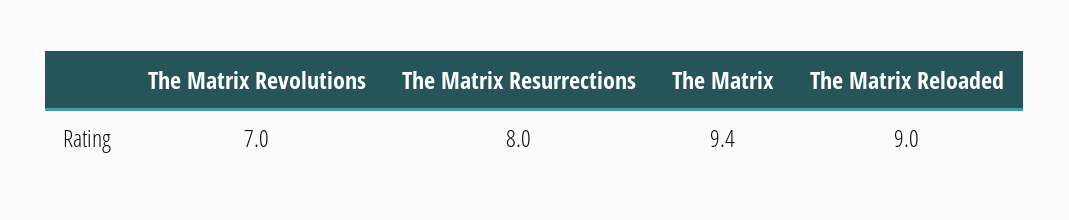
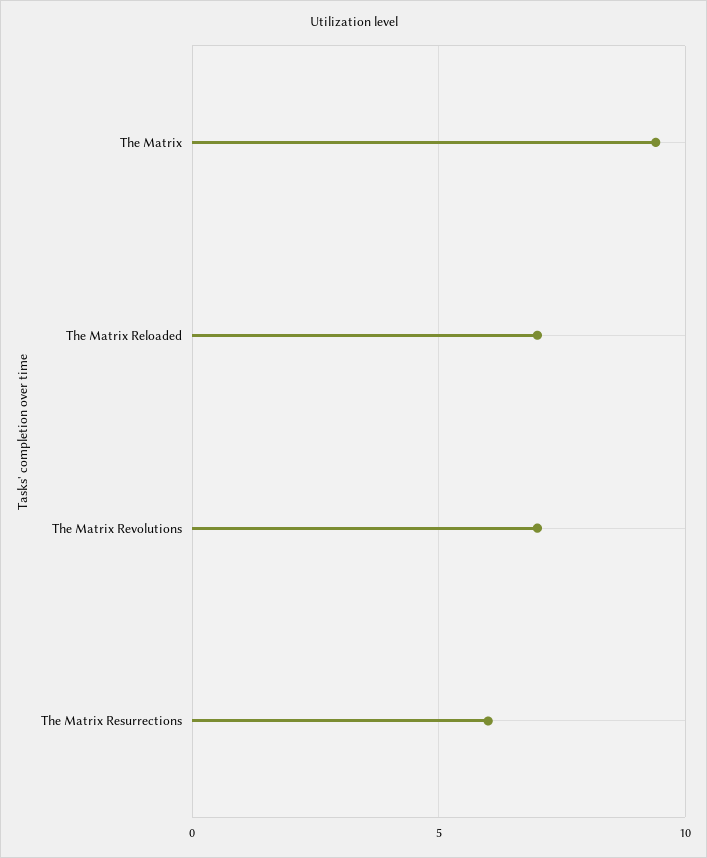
  {
    "The Matrix Revolutions": 7,
-   "The Matrix Resurrections": 8,
+   "The Matrix Resurrections": 6,
    "The Matrix": 9.4,
-   "The Matrix Reloaded": 9
+   "The Matrix Reloaded": 7
  }

